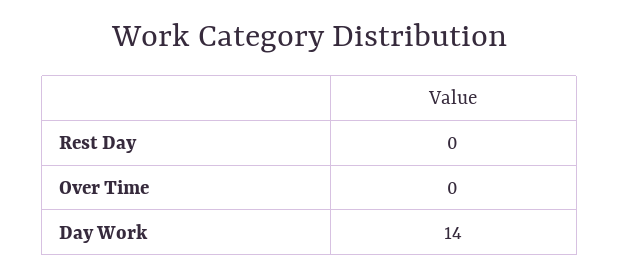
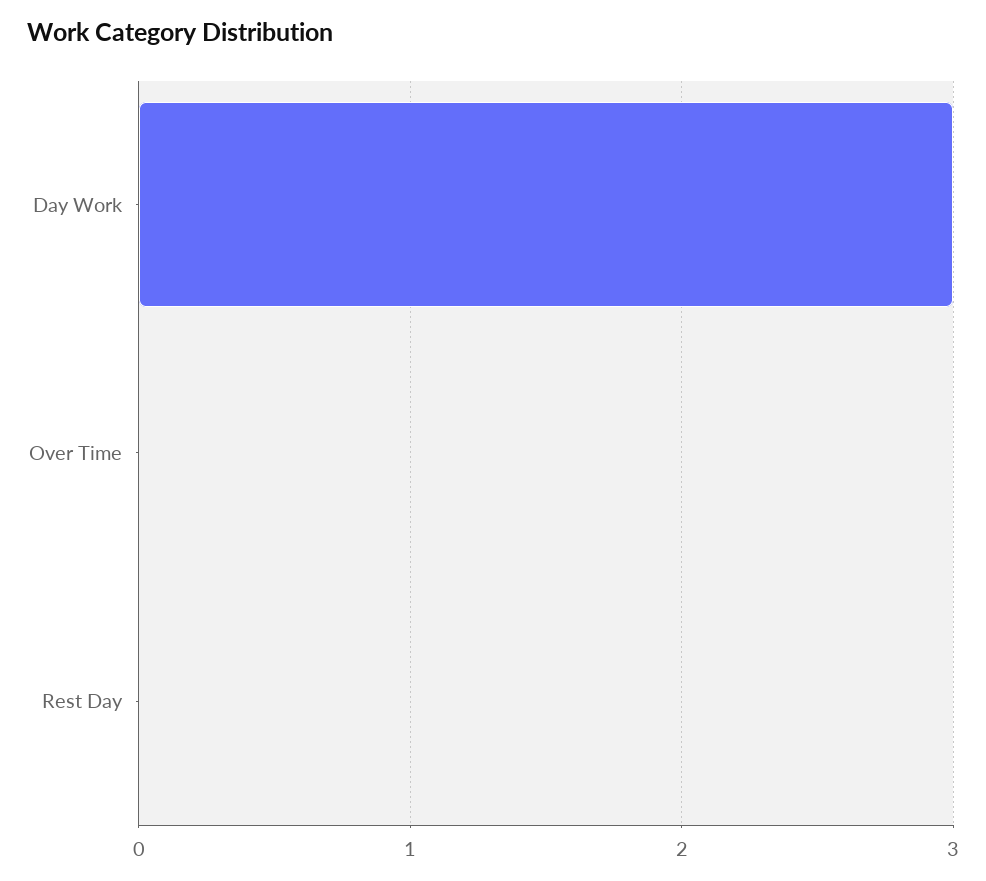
  {
    "Rest Day": 0,
    "Over Time": 0,
-   "Day Work": 14
+   "Day Work": 3
  }

